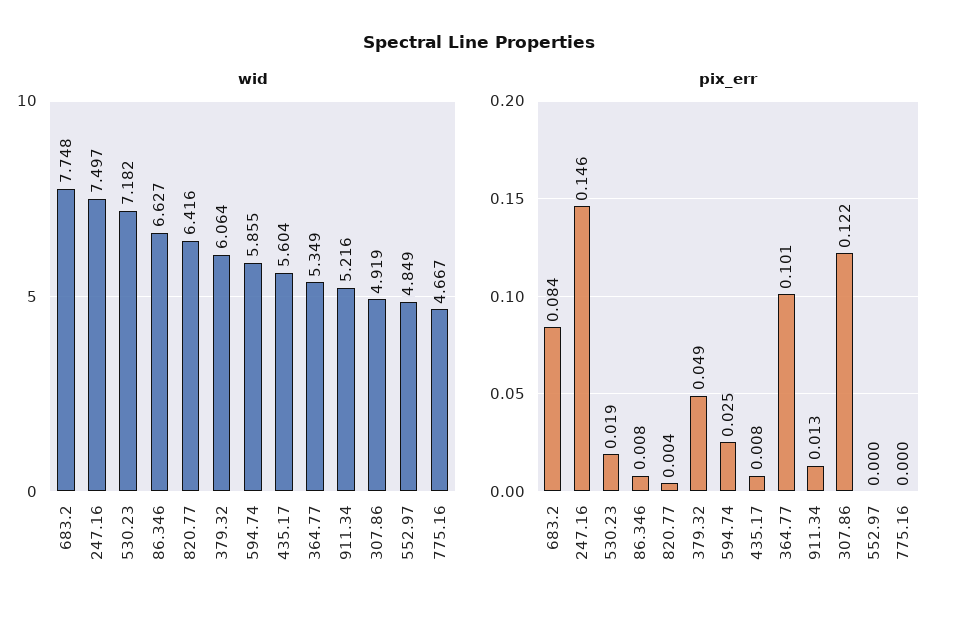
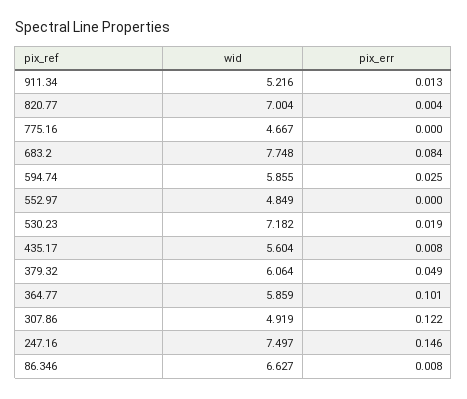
  {
    "wid": {
      "683.2": 7.748,
      "247.16": 7.497,
      "530.23": 7.182,
      "86.346": 6.627,
-     "820.77": 6.416,
+     "820.77": 7.004,
      "379.32": 6.064,
      "594.74": 5.855,
      "435.17": 5.604,
-     "364.77": 5.349,
+     "364.77": 5.859,
      "911.34": 5.216,
      "307.86": 4.919,
      "552.97": 4.849,
      "775.16": 4.667
    },
    "pix_err": {
      "683.2": 0.084,
      "247.16": 0.146,
      "530.23": 0.019,
      "86.346": 0.008,
      "820.77": 0.004,
      "379.32": 0.049,
      "594.74": 0.025,
      "435.17": 0.008,
      "364.77": 0.101,
      "911.34": 0.013,
      "307.86": 0.122,
      "552.97": 0,
      "775.16": 0
    }
  }

